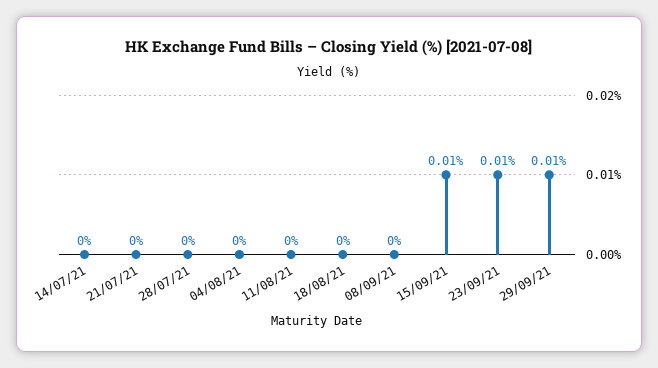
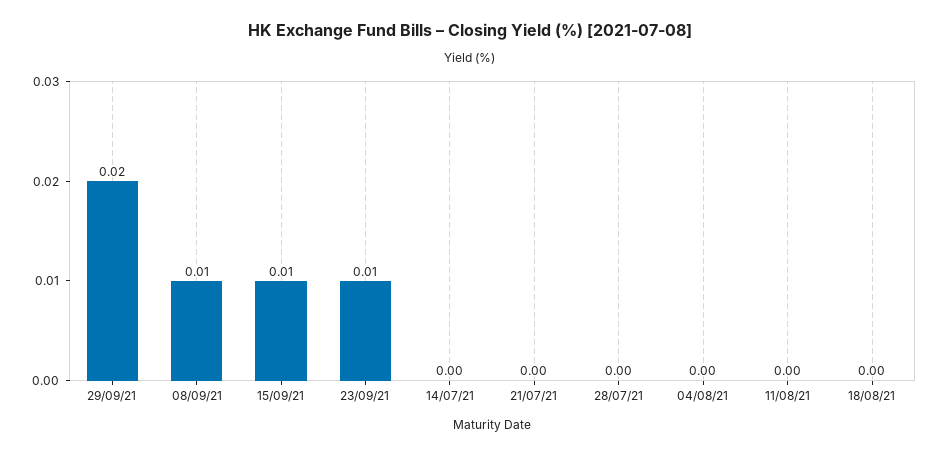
  {
    "14/07/21": 0,
    "21/07/21": 0,
    "28/07/21": 0,
    "04/08/21": 0,
    "11/08/21": 0,
    "18/08/21": 0,
-   "08/09/21": 0,
+   "08/09/21": 0.01,
    "15/09/21": 0.01,
    "23/09/21": 0.01,
-   "29/09/21": 0.01
+   "29/09/21": 0.02
  }

